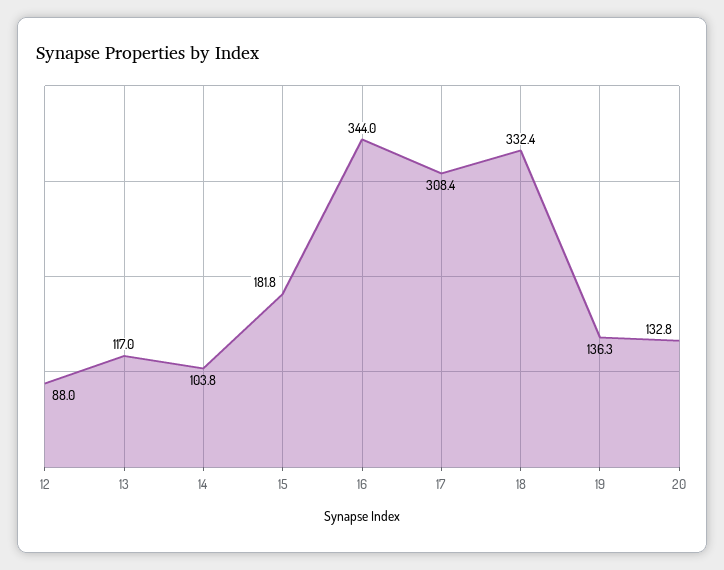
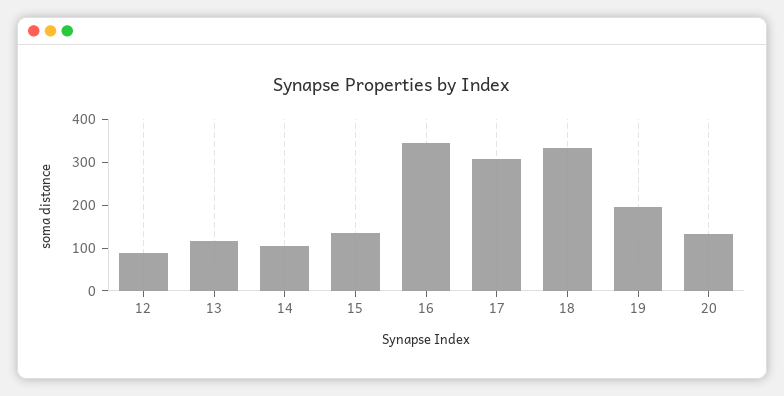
  {
    "12": 88,
    "13": 117,
    "14": 103.8,
-   "15": 181.8,
+   "15": 140,
    "16": 344,
    "17": 308.4,
    "18": 332.4,
-   "19": 136.3,
+   "19": 200,
    "20": 132.8
  }

